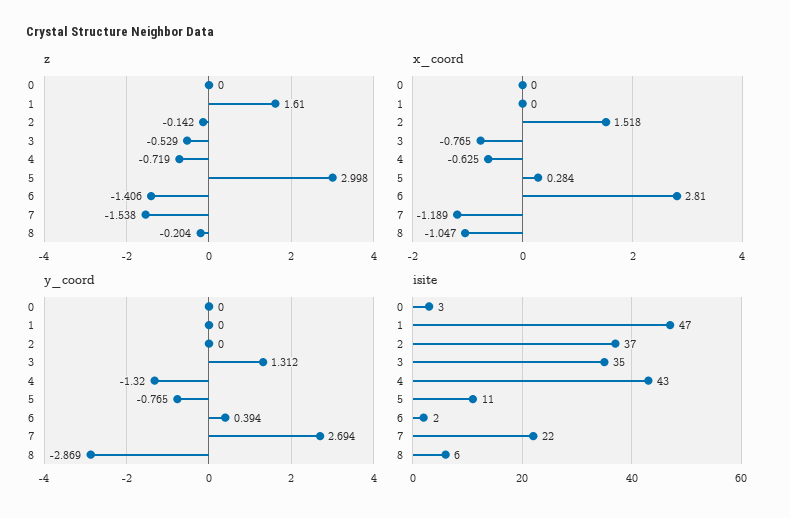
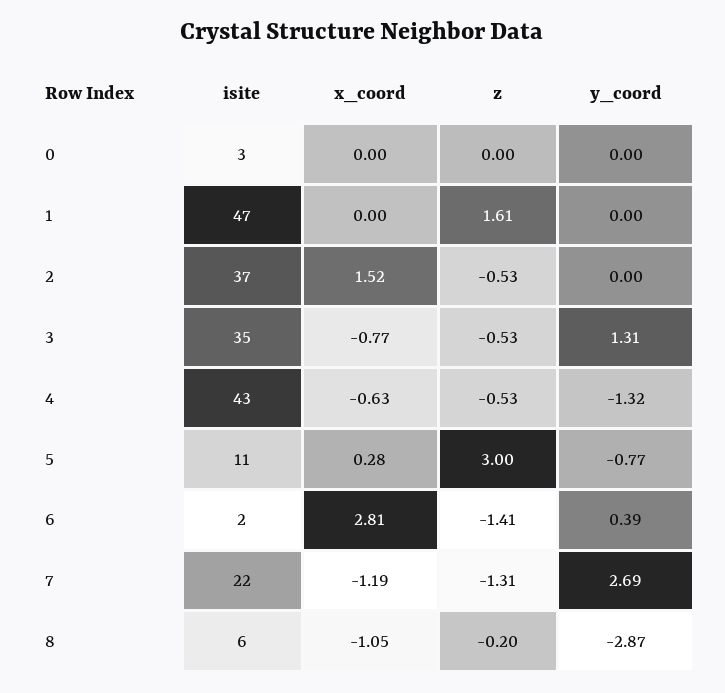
  {
    "z": {
      "0": 0,
      "1": 1.61,
-     "2": -0.142,
+     "2": -0.53,
      "3": -0.529,
-     "4": -0.719,
+     "4": -0.53,
      "5": 2.998,
      "6": -1.406,
-     "7": -1.538,
+     "7": -1.31,
      "8": -0.204
    },
    "x_coord": {
      "0": 0,
      "1": 0,
      "2": 1.518,
      "3": -0.765,
      "4": -0.625,
      "5": 0.284,
      "6": 2.81,
      "7": -1.189,
      "8": -1.047
    },
    "y_coord": {
      "0": 0,
      "1": 0,
      "2": 0,
      "3": 1.312,
      "4": -1.32,
      "5": -0.765,
      "6": 0.394,
      "7": 2.694,
      "8": -2.869
    },
    "isite": {
      "0": 3,
      "1": 47,
      "2": 37,
      "3": 35,
      "4": 43,
      "5": 11,
      "6": 2,
      "7": 22,
      "8": 6
    }
  }

